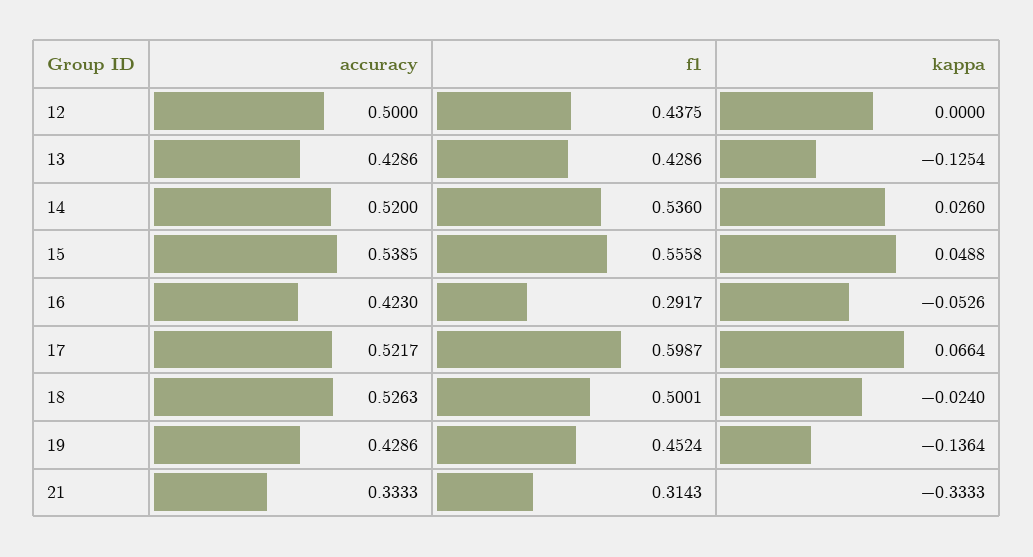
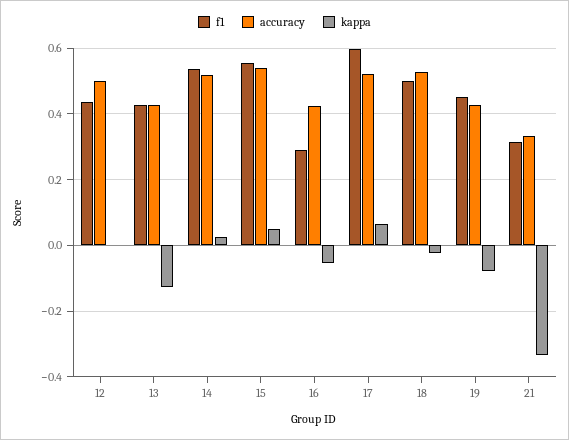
  {
    "accuracy": {
      "12": 0.5,
      "13": 0.4286,
      "14": 0.52,
      "15": 0.5385,
      "16": 0.423,
      "17": 0.5217,
      "18": 0.5263,
      "19": 0.4286,
      "21": 0.3333
    },
    "f1": {
      "12": 0.4375,
      "13": 0.4286,
      "14": 0.536,
      "15": 0.5558,
      "16": 0.2917,
      "17": 0.5987,
      "18": 0.5001,
      "19": 0.4524,
      "21": 0.3143
    },
    "kappa": {
      "12": 0,
      "13": -0.1254,
      "14": 0.026,
      "15": 0.0488,
      "16": -0.0526,
      "17": 0.0664,
      "18": -0.024,
-     "19": -0.1364,
+     "19": -0.08,
      "21": -0.3333
    }
  }

